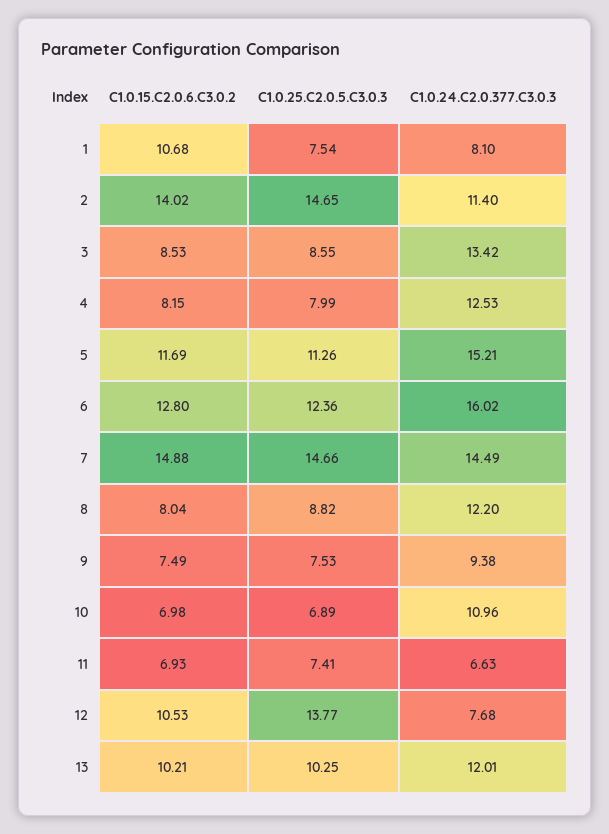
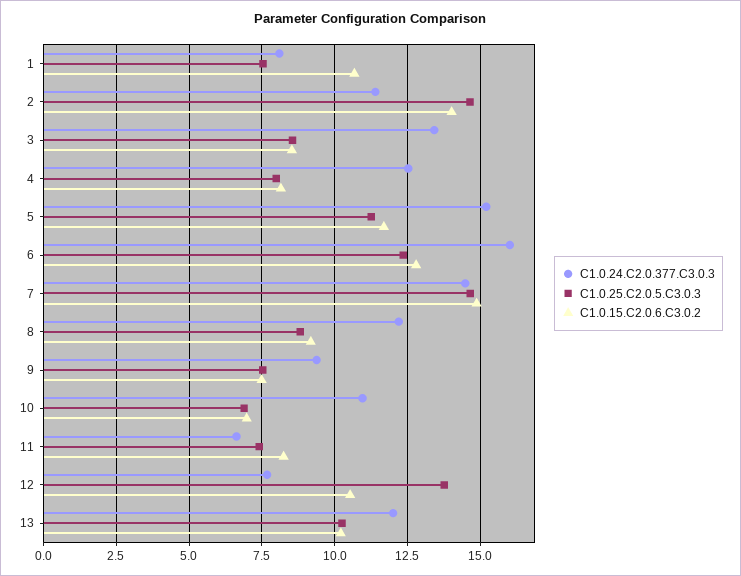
  {
    "C1.0.15.C2.0.6.C3.0.2": {
      "1": 10.68,
      "2": 14.02,
      "3": 8.53,
      "4": 8.15,
      "5": 11.69,
      "6": 12.8,
      "7": 14.88,
-     "8": 8.04,
+     "8": 9.25,
      "9": 7.49,
      "10": 6.98,
-     "11": 6.93,
+     "11": 8.25,
      "12": 10.53,
      "13": 10.21
    },
    "C1.0.25.C2.0.5.C3.0.3": {
      "1": 7.54,
      "2": 14.65,
      "3": 8.55,
      "4": 7.99,
      "5": 11.26,
      "6": 12.36,
      "7": 14.66,
      "8": 8.82,
      "9": 7.53,
      "10": 6.89,
      "11": 7.41,
      "12": 13.77,
      "13": 10.25
    },
    "C1.0.24.C2.0.377.C3.0.3": {
      "1": 8.1,
      "2": 11.4,
      "3": 13.42,
      "4": 12.53,
      "5": 15.21,
      "6": 16.02,
      "7": 14.49,
      "8": 12.2,
      "9": 9.38,
      "10": 10.96,
      "11": 6.63,
      "12": 7.68,
      "13": 12.01
    }
  }

